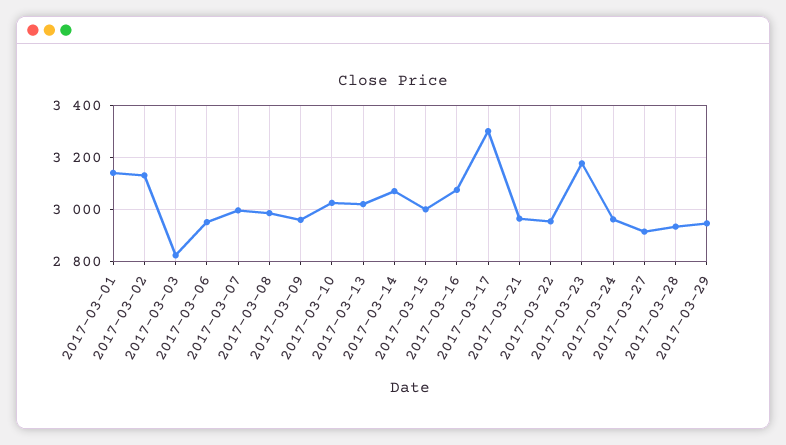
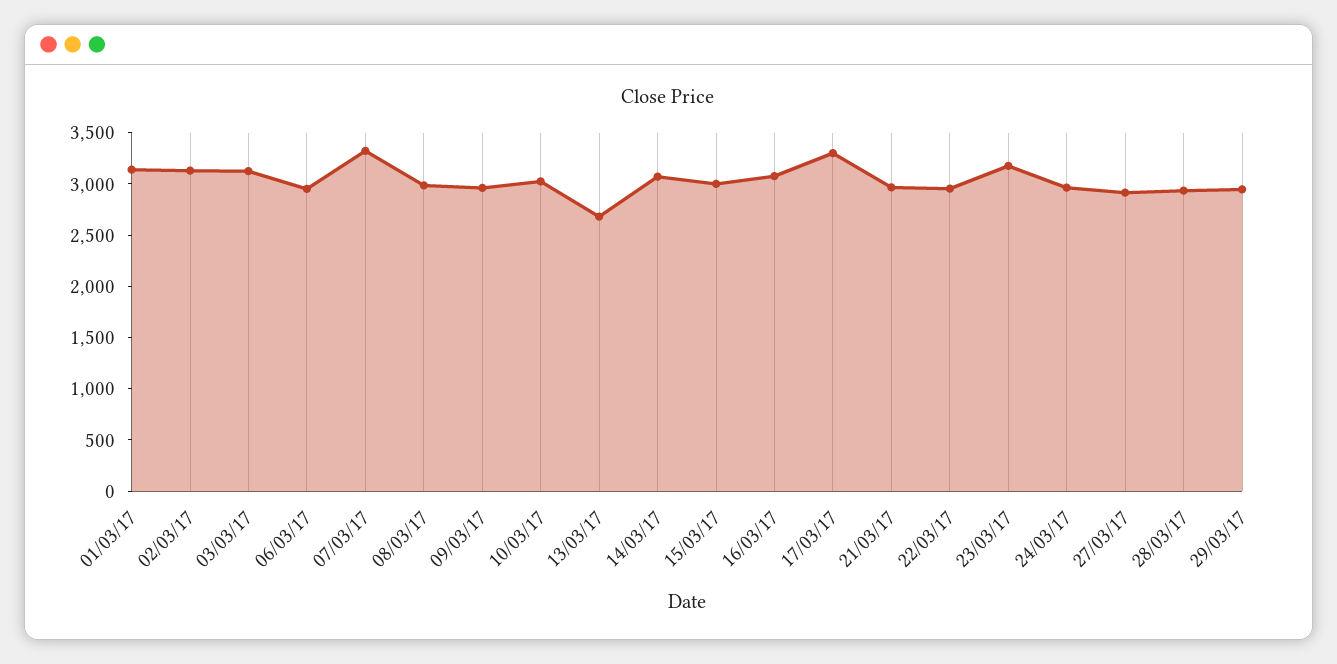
  {
    "2017-03-01": 3150,
    "2017-03-02": 3125,
-   "2017-03-03": 2825,
+   "2017-03-03": 3100,
    "2017-03-06": 2950,
-   "2017-03-07": 3000,
+   "2017-03-07": 3300,
    "2017-03-08": 2975,
    "2017-03-09": 2950,
    "2017-03-10": 3025,
-   "2017-03-13": 3025,
+   "2017-03-13": 2700,
    "2017-03-14": 3075,
    "2017-03-15": 3000,
    "2017-03-16": 3075,
    "2017-03-17": 3300,
    "2017-03-21": 2975,
    "2017-03-22": 2950,
    "2017-03-23": 3175,
    "2017-03-24": 2950,
    "2017-03-27": 2925,
    "2017-03-28": 2925,
    "2017-03-29": 2950
  }

